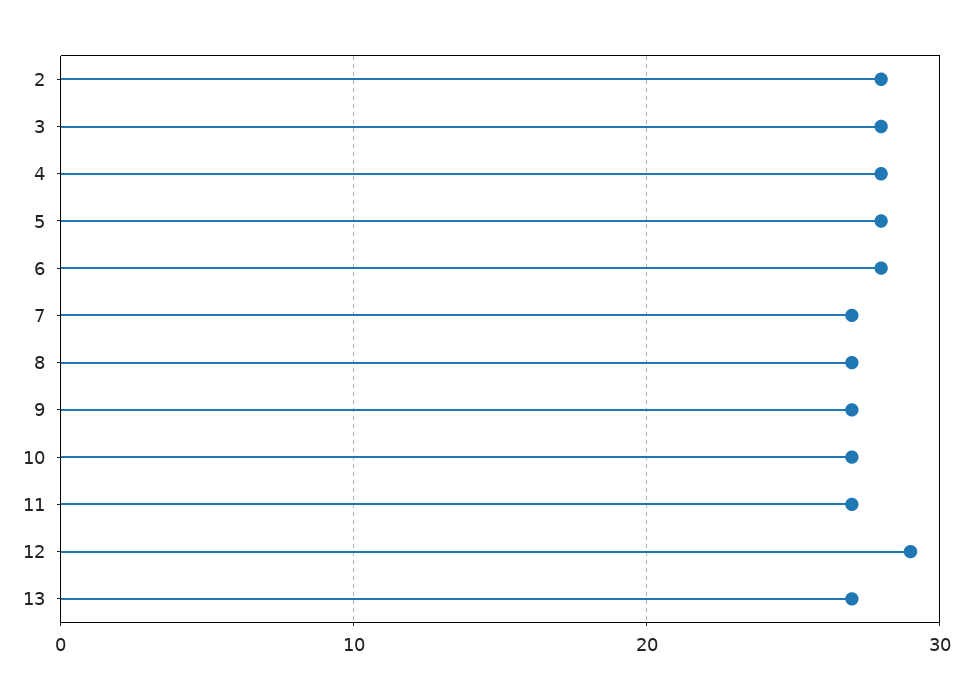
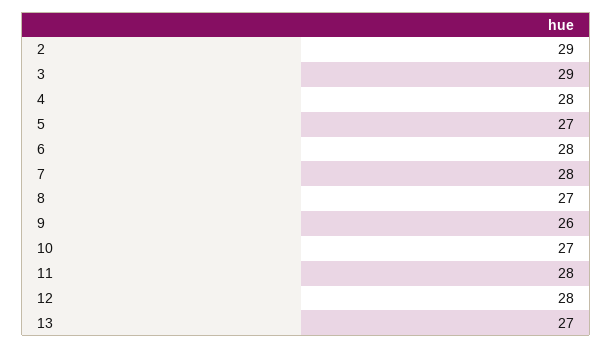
  {
-   "2": 28,
+   "2": 29,
-   "3": 28,
+   "3": 29,
    "4": 28,
-   "5": 28,
+   "5": 27,
    "6": 28,
-   "7": 27,
+   "7": 28,
    "8": 27,
-   "9": 27,
+   "9": 26,
    "10": 27,
-   "11": 27,
+   "11": 28,
-   "12": 29,
+   "12": 28,
    "13": 27
  }

